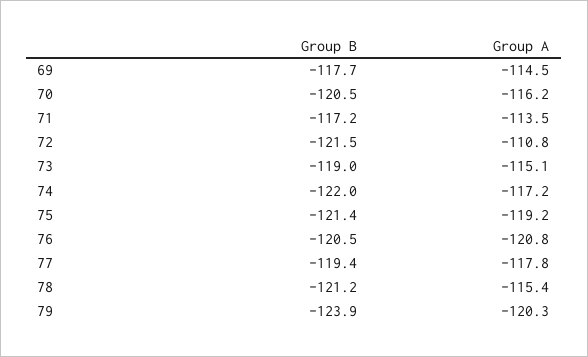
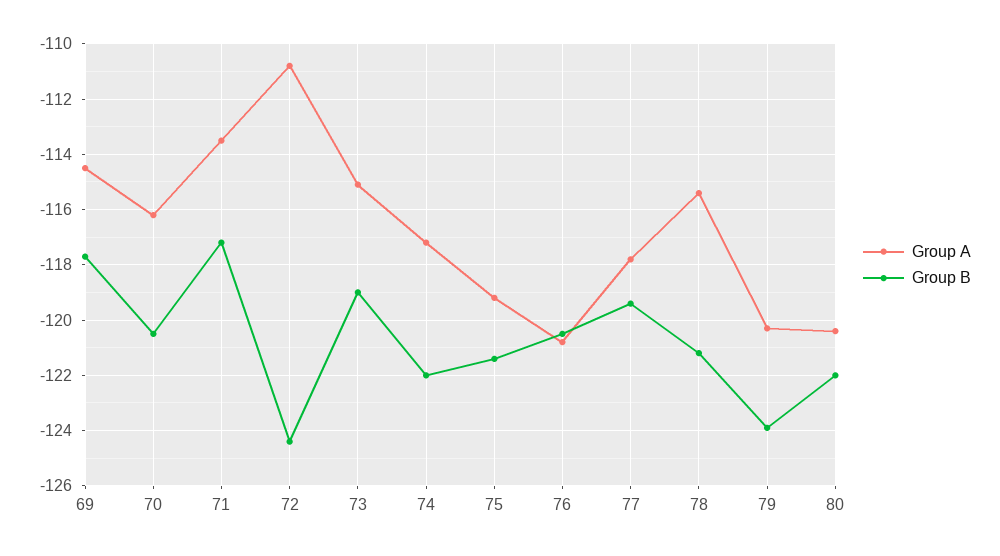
  {
    "Group B": {
      "69": -117.7,
      "70": -120.5,
      "71": -117.2,
-     "72": -121.5,
+     "72": -124.5,
      "73": -119,
      "74": -122,
      "75": -121.4,
      "76": -120.5,
      "77": -119.4,
      "78": -121.2,
-     "79": -123.9
+     "79": -123.9,
+     "80": -122
    },
    "Group A": {
      "69": -114.5,
      "70": -116.2,
      "71": -113.5,
      "72": -110.8,
      "73": -115.1,
      "74": -117.2,
      "75": -119.2,
      "76": -120.8,
      "77": -117.8,
      "78": -115.4,
-     "79": -120.3
+     "79": -120.3,
+     "80": -120.5
    }
  }

